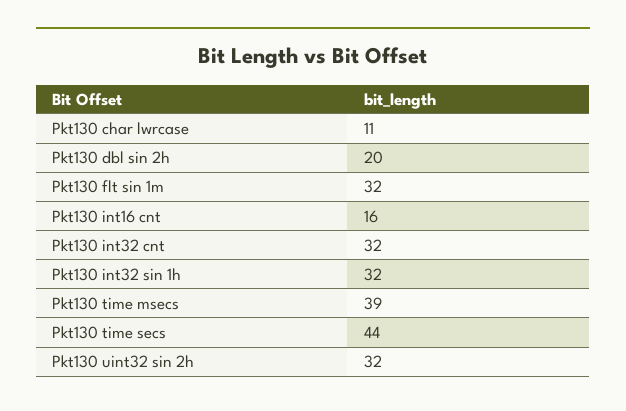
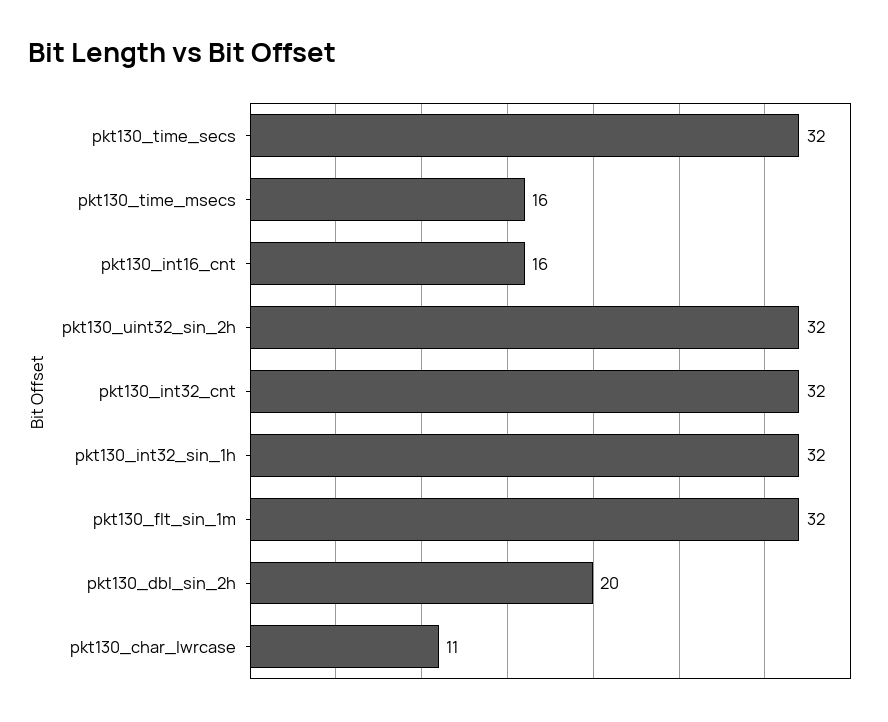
  {
    "Pkt130 char lwrcase": 11,
    "Pkt130 dbl sin 2h": 20,
    "Pkt130 flt sin 1m": 32,
    "Pkt130 int16 cnt": 16,
    "Pkt130 int32 cnt": 32,
    "Pkt130 int32 sin 1h": 32,
-   "Pkt130 time msecs": 39,
+   "Pkt130 time msecs": 16,
-   "Pkt130 time secs": 44,
+   "Pkt130 time secs": 32,
    "Pkt130 uint32 sin 2h": 32
  }

